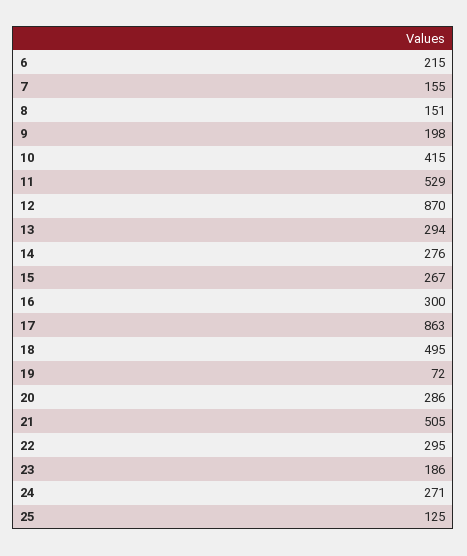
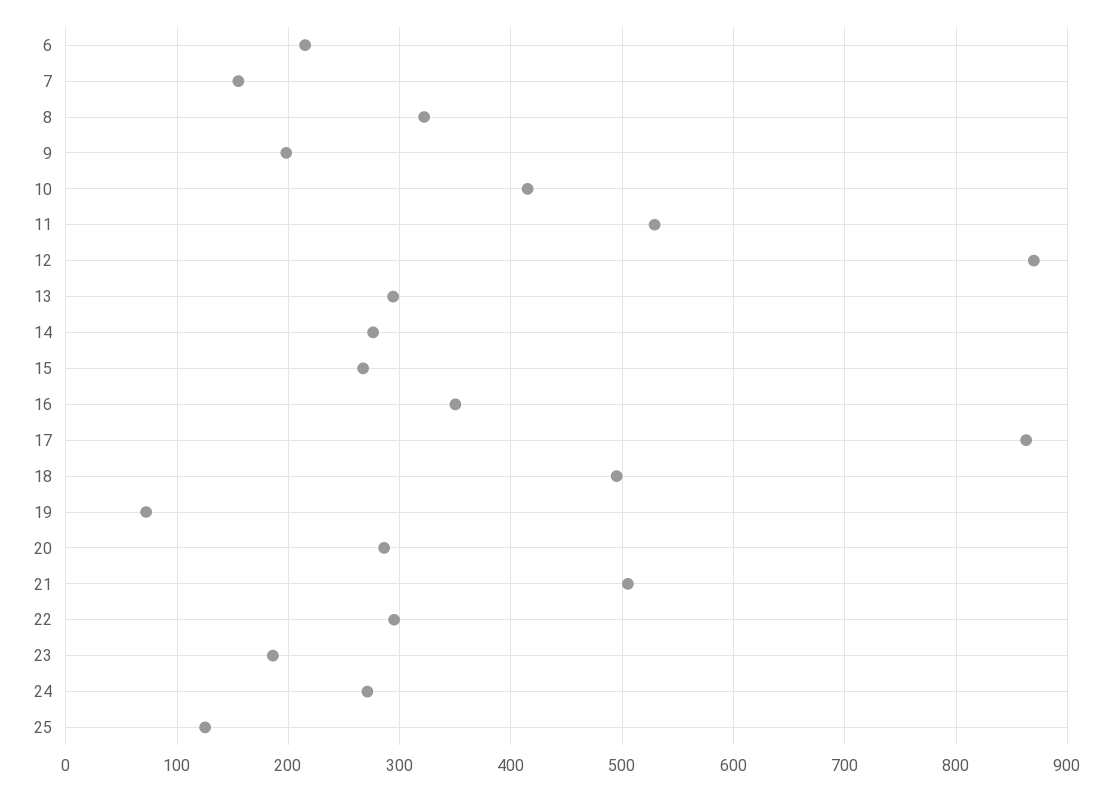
  {
    "6": 215,
    "7": 155,
-   "8": 151,
+   "8": 320,
    "9": 198,
    "10": 415,
    "11": 529,
    "12": 870,
    "13": 294,
    "14": 276,
    "15": 267,
-   "16": 300,
+   "16": 350,
    "17": 863,
    "18": 495,
    "19": 72,
    "20": 286,
    "21": 505,
    "22": 295,
    "23": 186,
    "24": 271,
    "25": 125
  }

